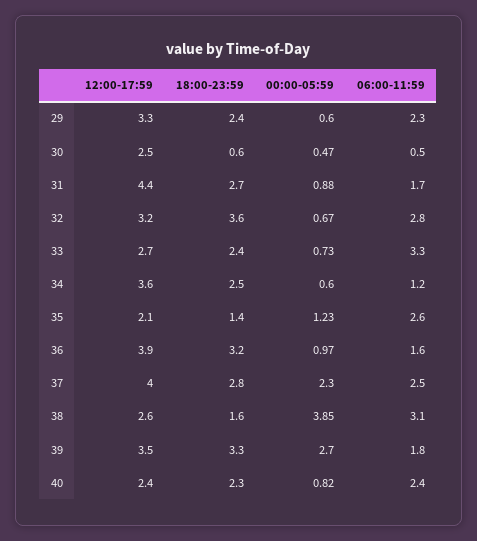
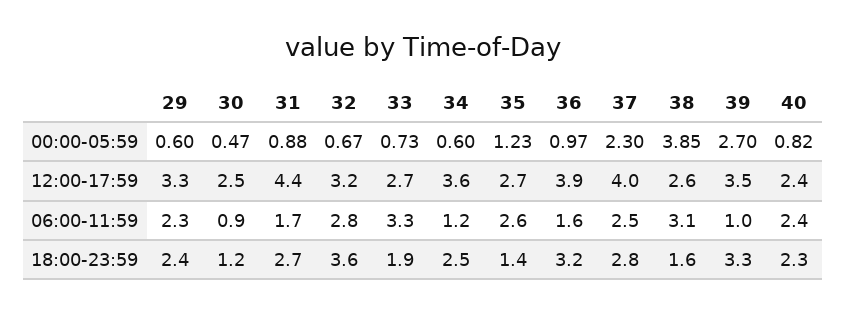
  {
    "12:00-17:59": {
      "29": 3.3,
      "30": 2.5,
      "31": 4.4,
      "32": 3.2,
      "33": 2.7,
      "34": 3.6,
-     "35": 2.1,
+     "35": 2.7,
      "36": 3.9,
      "37": 4,
      "38": 2.6,
      "39": 3.5,
      "40": 2.4
    },
    "18:00-23:59": {
      "29": 2.4,
-     "30": 0.6,
+     "30": 1.2,
      "31": 2.7,
      "32": 3.6,
-     "33": 2.4,
+     "33": 1.9,
      "34": 2.5,
      "35": 1.4,
      "36": 3.2,
      "37": 2.8,
      "38": 1.6,
      "39": 3.3,
      "40": 2.3
    },
    "00:00-05:59": {
      "29": 0.6,
      "30": 0.47,
      "31": 0.88,
      "32": 0.67,
      "33": 0.73,
      "34": 0.6,
      "35": 1.23,
      "36": 0.97,
      "37": 2.3,
      "38": 3.85,
      "39": 2.7,
      "40": 0.82
    },
    "06:00-11:59": {
      "29": 2.3,
-     "30": 0.5,
+     "30": 0.9,
      "31": 1.7,
      "32": 2.8,
      "33": 3.3,
      "34": 1.2,
      "35": 2.6,
      "36": 1.6,
      "37": 2.5,
      "38": 3.1,
-     "39": 1.8,
+     "39": 1,
      "40": 2.4
    }
  }

